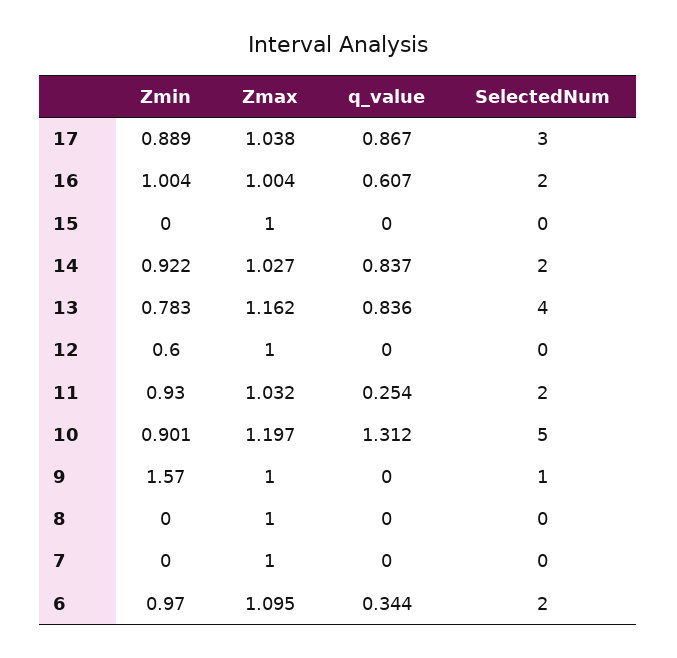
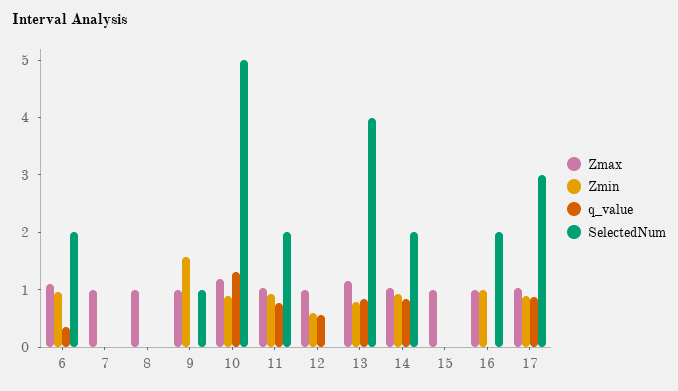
  {
    "Zmin": {
      "17": 0.889,
      "16": 1.004,
      "15": 0,
      "14": 0.922,
      "13": 0.783,
      "12": 0.6,
      "11": 0.93,
      "10": 0.901,
      "9": 1.57,
      "8": 0,
      "7": 0,
      "6": 0.97
    },
    "Zmax": {
      "17": 1.038,
      "16": 1.004,
      "15": 1,
      "14": 1.027,
      "13": 1.162,
      "12": 1,
      "11": 1.032,
      "10": 1.197,
      "9": 1,
      "8": 1,
      "7": 1,
      "6": 1.095
    },
    "q_value": {
      "17": 0.867,
-     "16": 0.607,
+     "16": 0,
      "15": 0,
      "14": 0.837,
      "13": 0.836,
-     "12": 0,
+     "12": 0.6,
-     "11": 0.254,
+     "11": 0.8,
      "10": 1.312,
      "9": 0,
      "8": 0,
      "7": 0,
      "6": 0.344
    },
    "SelectedNum": {
      "17": 3,
      "16": 2,
      "15": 0,
      "14": 2,
      "13": 4,
      "12": 0,
      "11": 2,
      "10": 5,
      "9": 1,
      "8": 0,
      "7": 0,
      "6": 2
    }
  }

